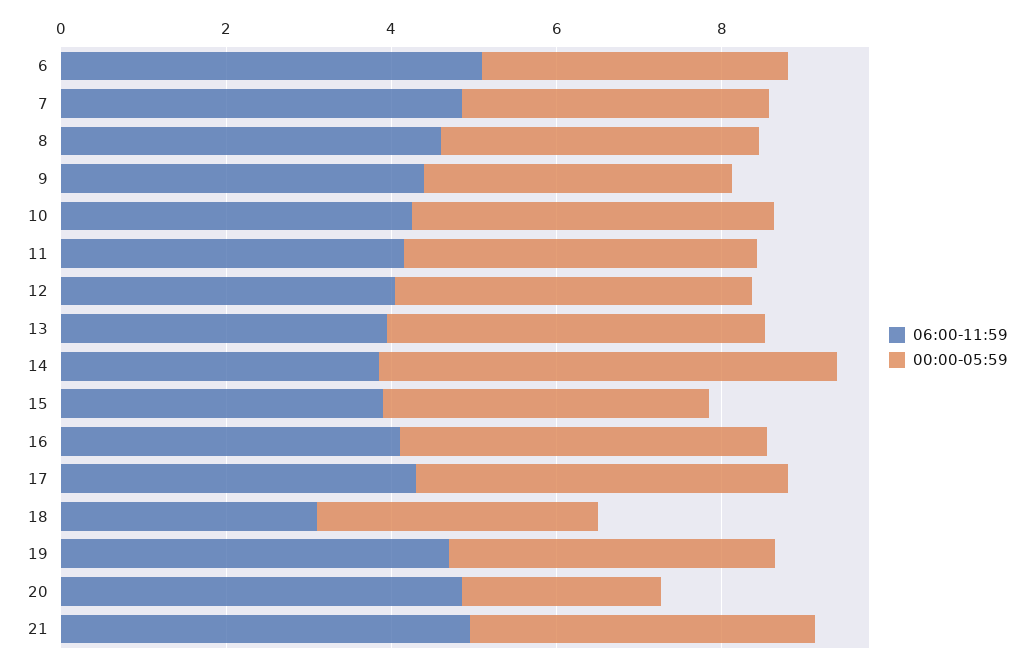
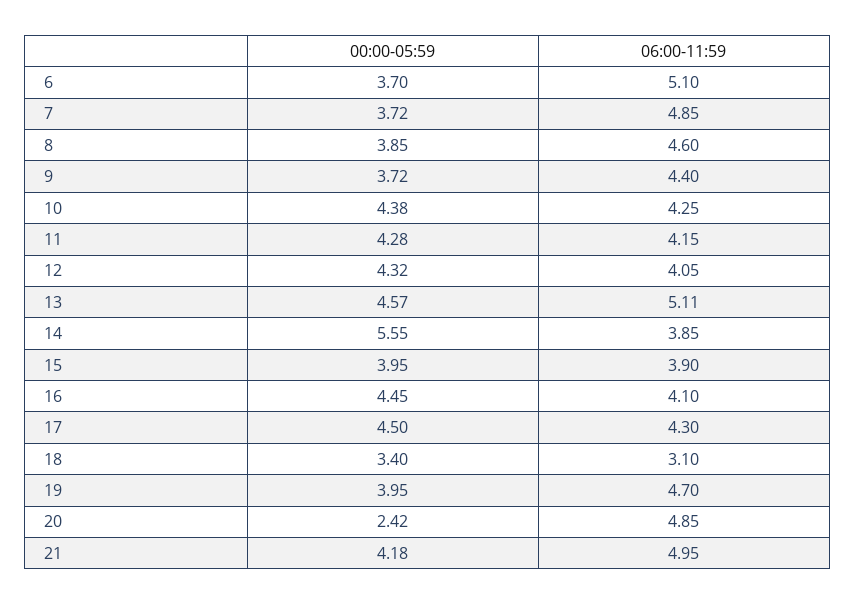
  {
    "06:00-11:59": {
      "6": 5.1,
      "7": 4.85,
      "8": 4.6,
      "9": 4.4,
      "10": 4.25,
      "11": 4.15,
      "12": 4.05,
-     "13": 4,
+     "13": 5.11,
      "14": 3.85,
      "15": 3.9,
      "16": 4.1,
      "17": 4.3,
      "18": 3.1,
      "19": 4.7,
      "20": 4.85,
      "21": 4.95
    },
    "00:00-05:59": {
      "6": 3.7,
      "7": 3.72,
      "8": 3.85,
      "9": 3.72,
      "10": 4.38,
      "11": 4.28,
      "12": 4.32,
      "13": 4.57,
      "14": 5.55,
      "15": 3.95,
      "16": 4.45,
      "17": 4.5,
      "18": 3.4,
      "19": 3.95,
      "20": 2.42,
      "21": 4.18
    }
  }

